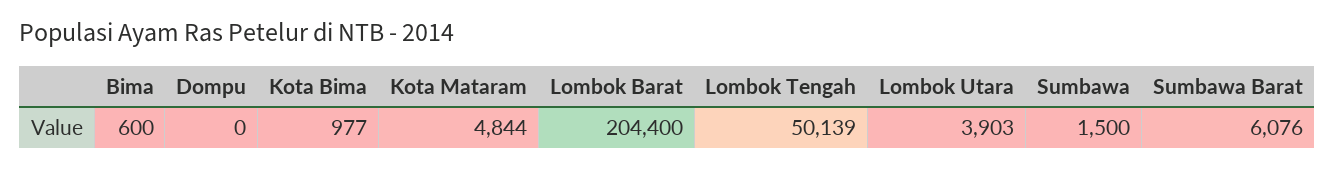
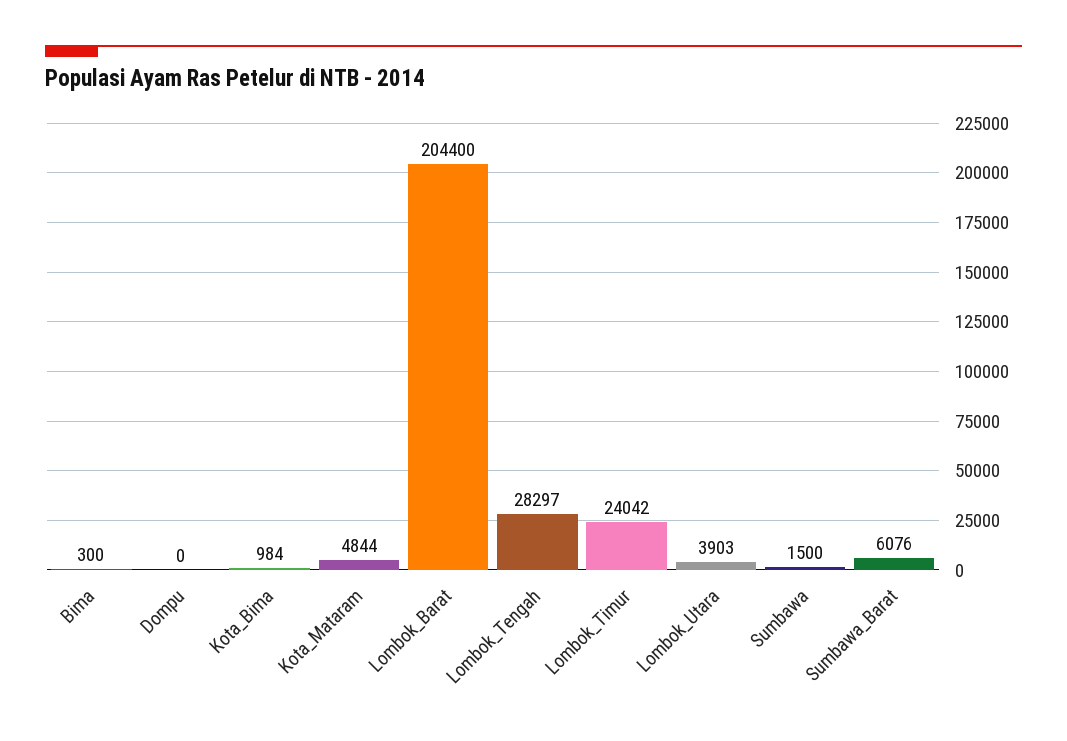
  {
-   "Bima": 600,
+   "Bima": 300,
    "Dompu": 0,
-   "Kota Bima": 977,
+   "Kota Bima": 984,
    "Kota Mataram": 4844,
    "Lombok Barat": 204400,
-   "Lombok Tengah": 50139,
+   "Lombok Tengah": 28297,
    "Lombok Utara": 3903,
    "Sumbawa": 1500,
-   "Sumbawa Barat": 6076
+   "Sumbawa Barat": 6076,
+   "Lombok_Timur": 24042
  }

